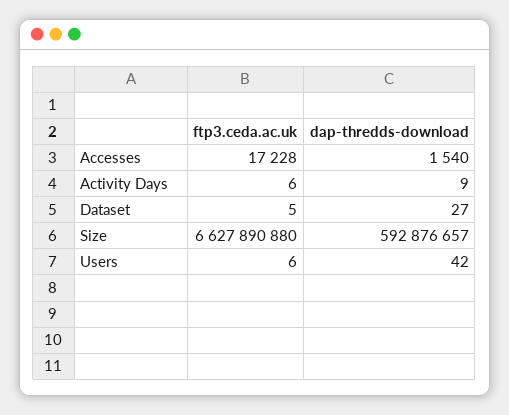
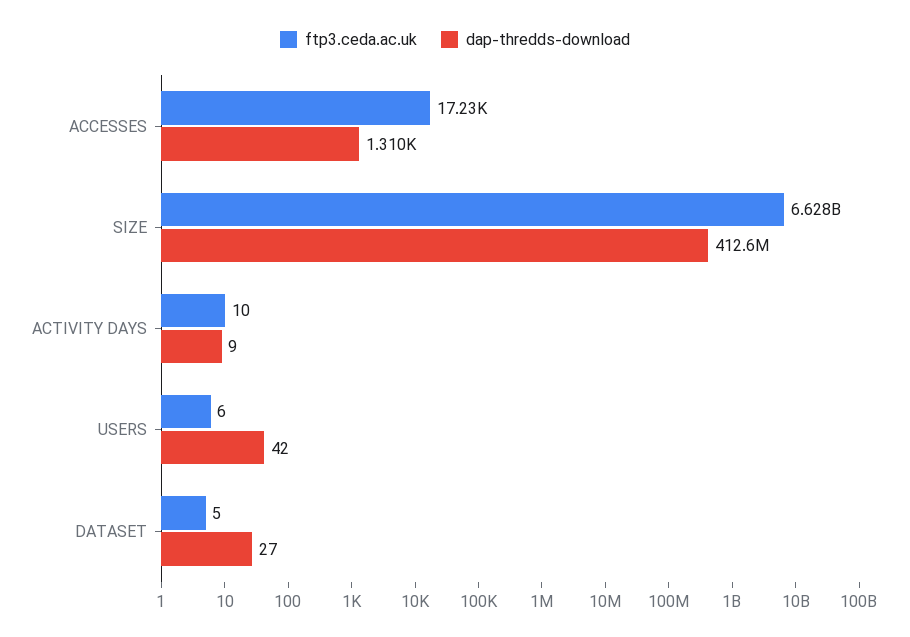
  {
    "ftp3.ceda.ac.uk": {
      "Accesses": 17228,
-     "Activity Days": 6,
+     "Activity Days": 10,
      "Dataset": 5,
      "Size": 6627890880,
      "Users": 6
    },
    "dap-thredds-download": {
-     "Accesses": 1540,
+     "Accesses": 1310,
      "Activity Days": 9,
      "Dataset": 27,
-     "Size": 592876657,
+     "Size": 412600000,
      "Users": 42
    }
  }

